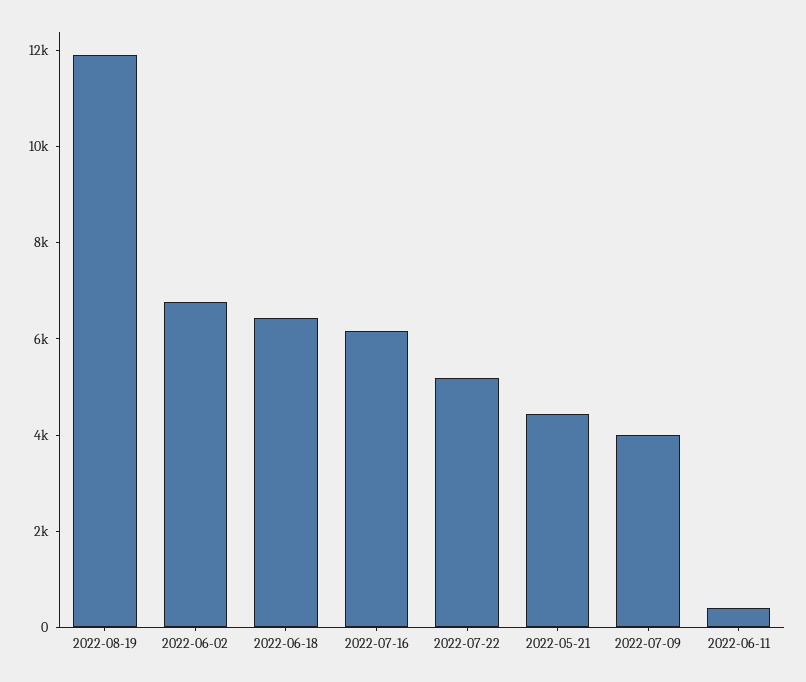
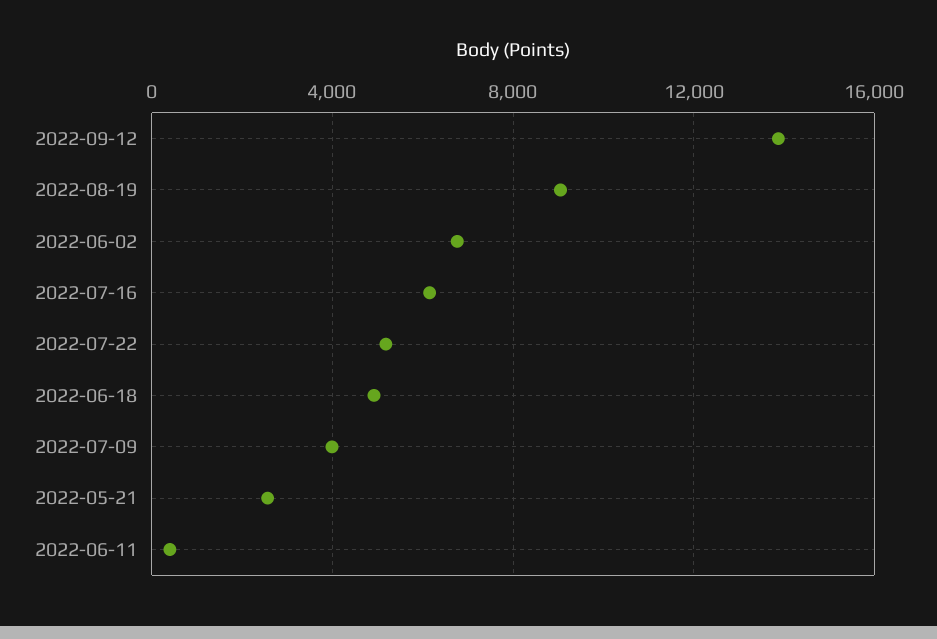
  {
-   "2022-08-19": 12000,
+   "2022-08-19": 9000,
    "2022-06-02": 7000,
-   "2022-06-18": 6500,
+   "2022-06-18": 5000,
    "2022-07-16": 6000,
    "2022-07-22": 5000,
-   "2022-05-21": 4500,
+   "2022-05-21": 2500,
    "2022-07-09": 4000,
-   "2022-06-11": 500
+   "2022-06-11": 500,
+   "2022-09-12": 14000
  }

